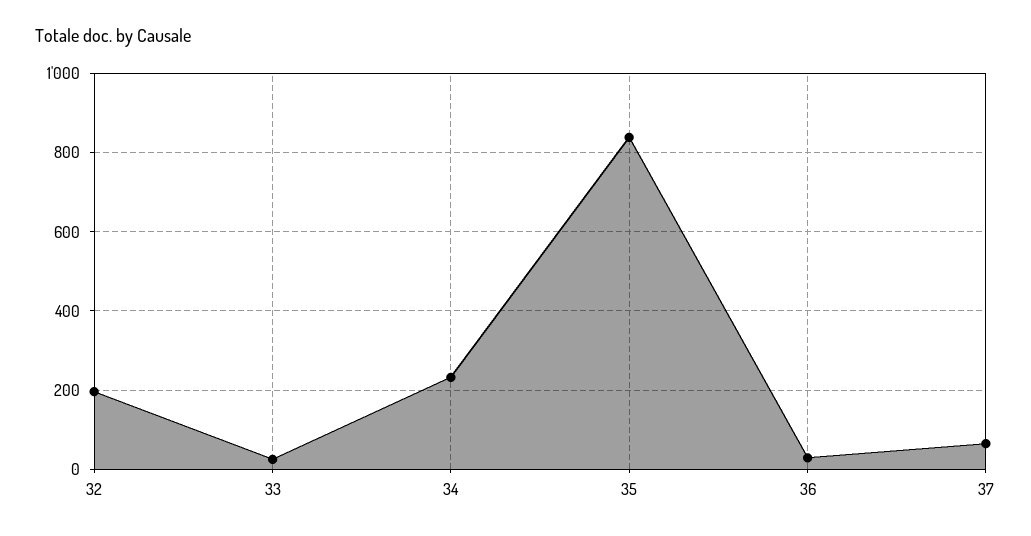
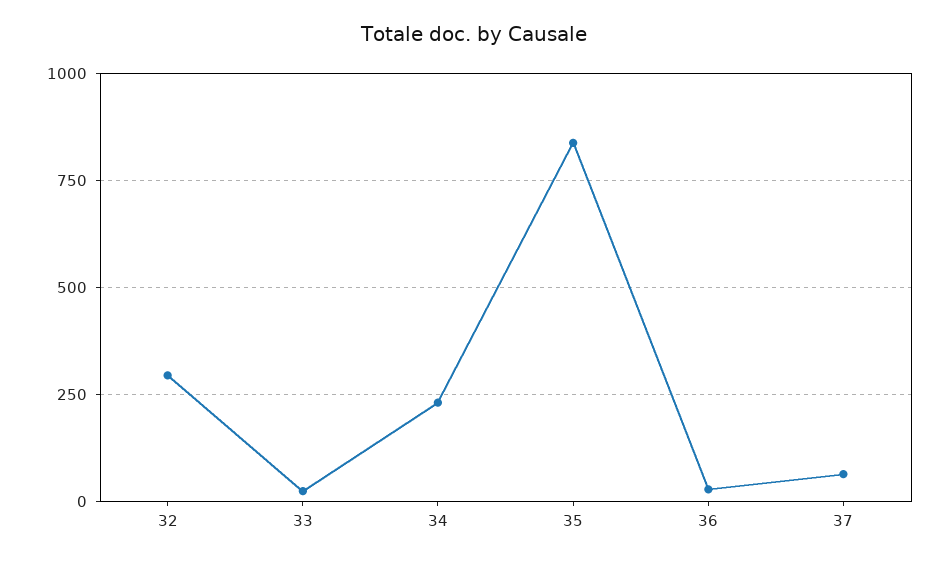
  {
-   "32": 200,
+   "32": 300,
    "33": 20,
    "34": 240,
    "35": 840,
    "36": 20,
    "37": 60
  }

